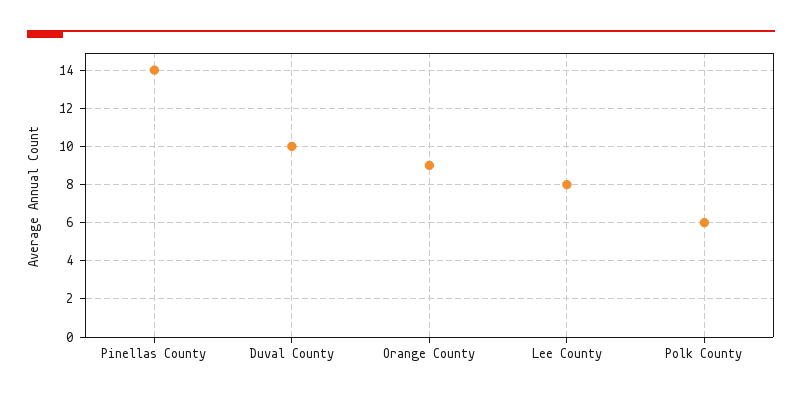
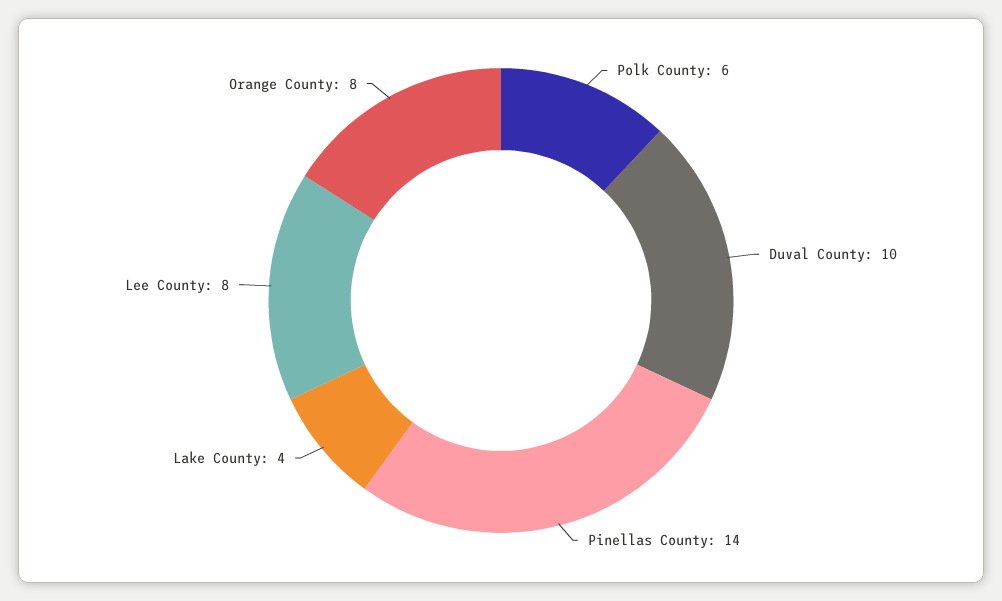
  {
    "Pinellas County": 14,
    "Duval County": 10,
-   "Orange County": 9,
+   "Orange County": 8,
    "Lee County": 8,
-   "Polk County": 6
+   "Polk County": 6,
+   "Lake County": 4
  }

